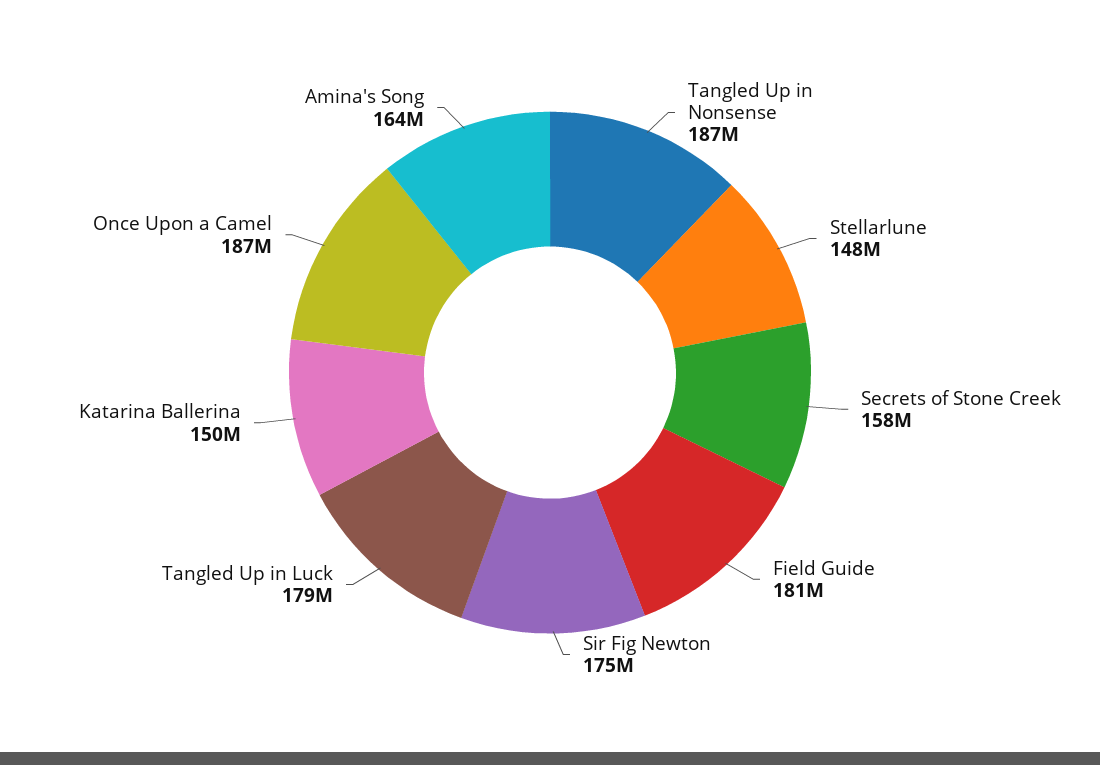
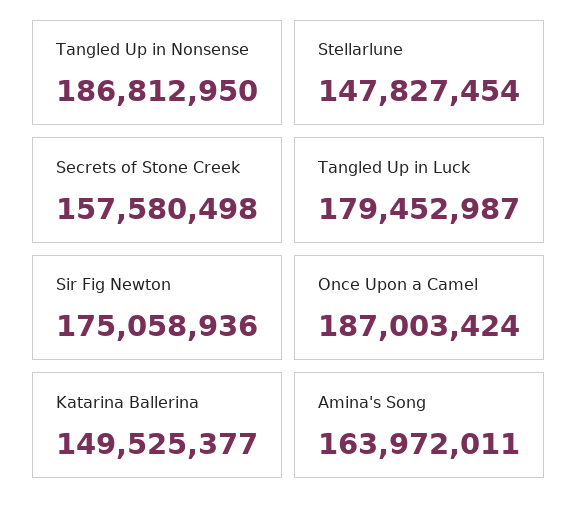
  {
    "Tangled Up in Nonsense": 186812950,
    "Stellarlune": 147827454,
    "Secrets of Stone Creek": 157580498,
-   "Field Guide": 181000000,
    "Sir Fig Newton": 175058936,
    "Tangled Up in Luck": 179452987,
    "Katarina Ballerina": 149525377,
    "Once Upon a Camel": 187003424,
    "Amina's Song": 163972011
  }

